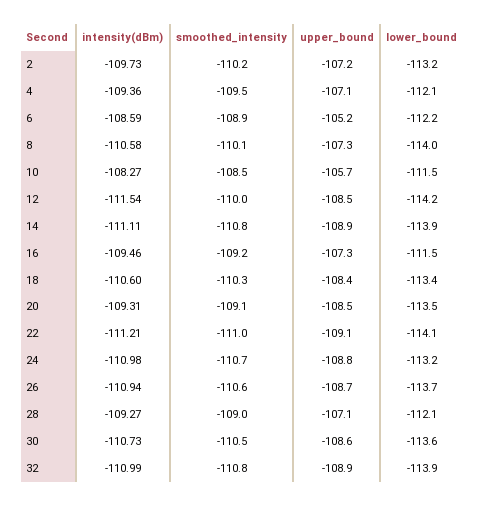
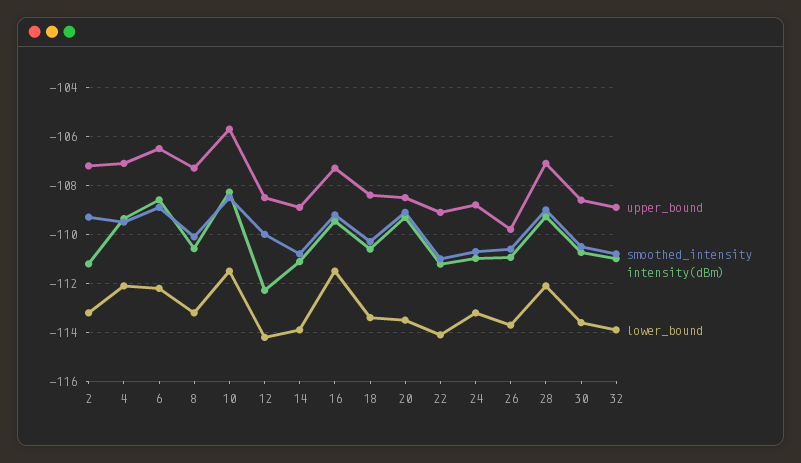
  {
    "intensity(dBm)": {
-     "2": -109.73,
+     "2": -111.25,
      "4": -109.36,
      "6": -108.59,
      "8": -110.58,
      "10": -108.27,
-     "12": -111.54,
+     "12": -112.25,
      "14": -111.11,
      "16": -109.46,
      "18": -110.6,
      "20": -109.31,
      "22": -111.21,
      "24": -110.98,
      "26": -110.94,
      "28": -109.27,
      "30": -110.73,
      "32": -110.99
    },
    "smoothed_intensity": {
-     "2": -110.2,
+     "2": -109.25,
      "4": -109.5,
      "6": -108.9,
      "8": -110.1,
      "10": -108.5,
      "12": -110,
      "14": -110.8,
      "16": -109.2,
      "18": -110.3,
      "20": -109.1,
      "22": -111,
      "24": -110.7,
      "26": -110.6,
      "28": -109,
      "30": -110.5,
      "32": -110.8
    },
    "upper_bound": {
      "2": -107.2,
      "4": -107.1,
-     "6": -105.2,
+     "6": -106.5,
      "8": -107.3,
      "10": -105.7,
      "12": -108.5,
      "14": -108.9,
      "16": -107.3,
      "18": -108.4,
      "20": -108.5,
      "22": -109.1,
      "24": -108.8,
-     "26": -108.7,
+     "26": -109.75,
      "28": -107.1,
      "30": -108.6,
      "32": -108.9
    },
    "lower_bound": {
      "2": -113.2,
      "4": -112.1,
      "6": -112.2,
-     "8": -114,
+     "8": -113.25,
      "10": -111.5,
      "12": -114.2,
      "14": -113.9,
      "16": -111.5,
      "18": -113.4,
      "20": -113.5,
      "22": -114.1,
      "24": -113.2,
      "26": -113.7,
      "28": -112.1,
      "30": -113.6,
      "32": -113.9
    }
  }

